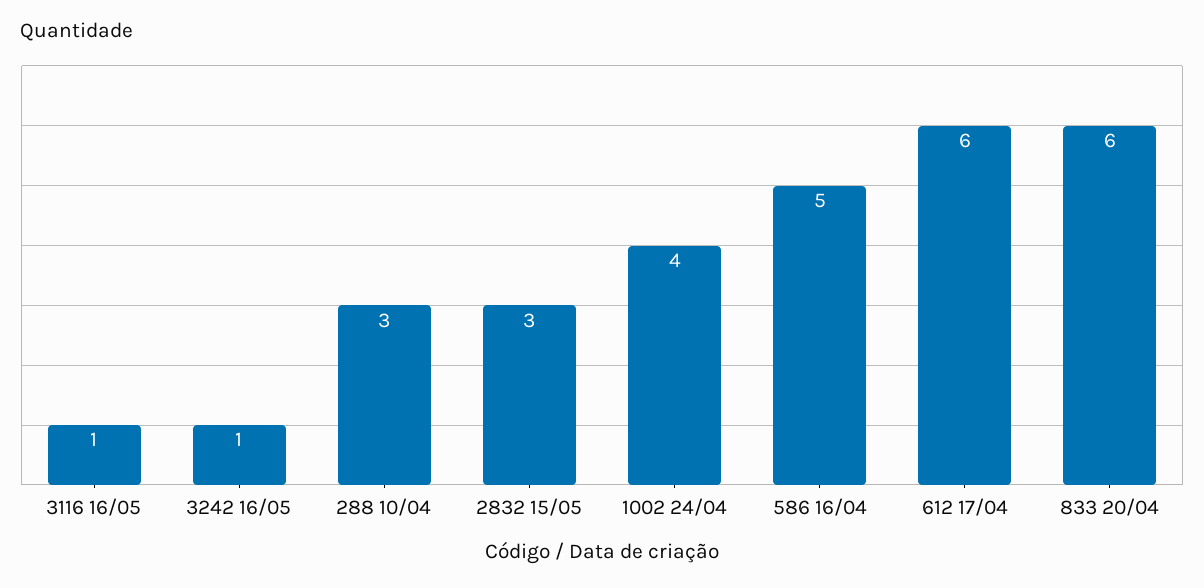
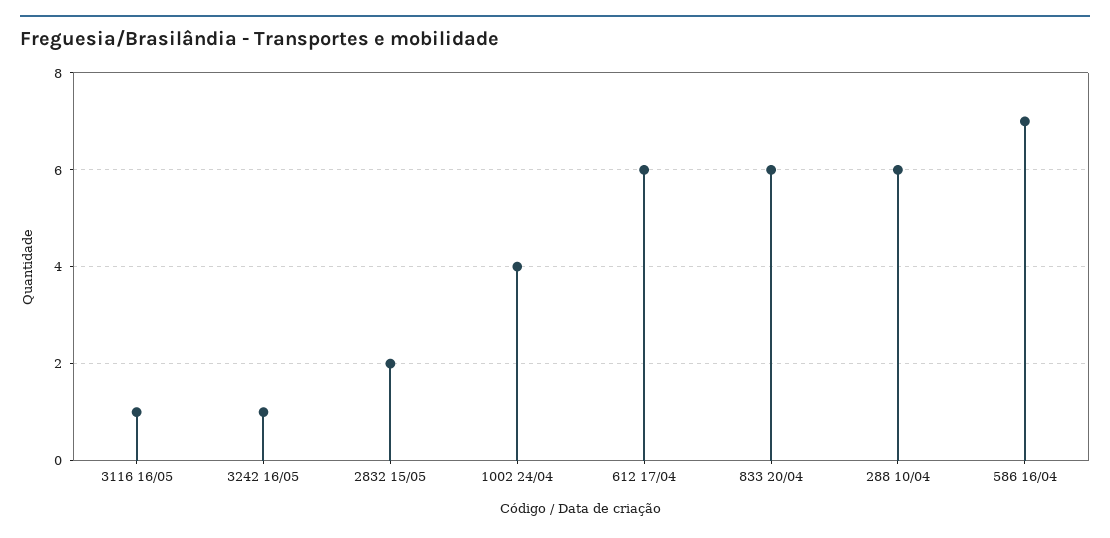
  {
    "3116 16/05": 1,
    "3242 16/05": 1,
-   "288 10/04": 3,
+   "288 10/04": 6,
-   "2832 15/05": 3,
+   "2832 15/05": 2,
    "1002 24/04": 4,
-   "586 16/04": 5,
+   "586 16/04": 7,
    "612 17/04": 6,
    "833 20/04": 6
  }

